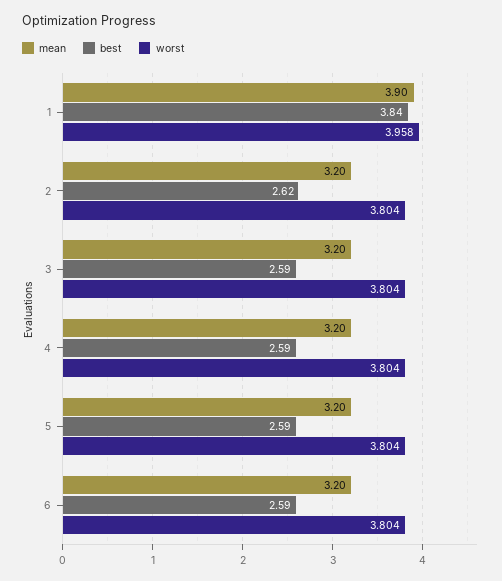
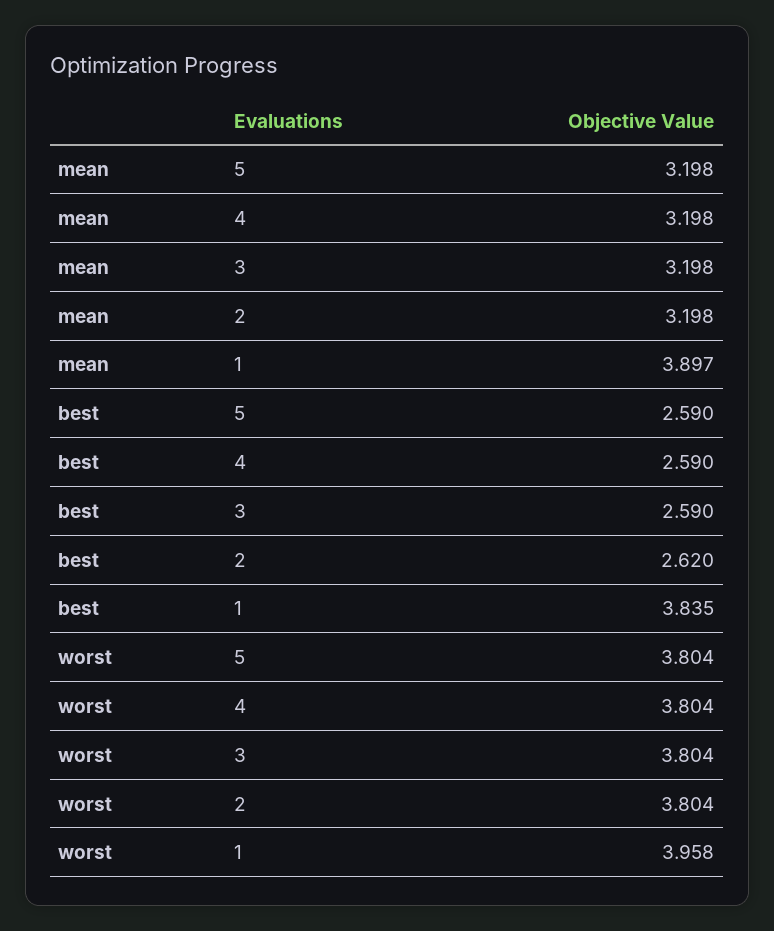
  {
    "mean": {
      "1": 3.897,
      "2": 3.198,
      "3": 3.198,
      "4": 3.198,
-     "5": 3.198,
+     "5": 3.198
-     "6": 3.2
    },
    "best": {
      "1": 3.835,
      "2": 2.62,
      "3": 2.59,
      "4": 2.59,
-     "5": 2.59,
+     "5": 2.59
-     "6": 2.59
    },
    "worst": {
      "1": 3.958,
      "2": 3.804,
      "3": 3.804,
      "4": 3.804,
-     "5": 3.804,
+     "5": 3.804
-     "6": 3.804
    }
  }

